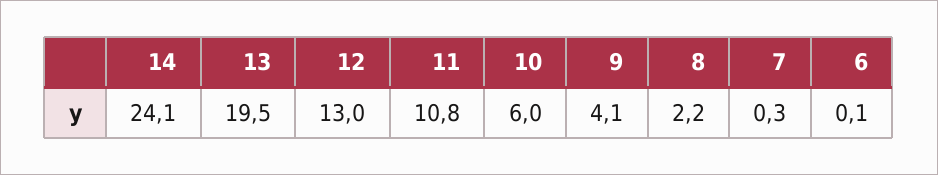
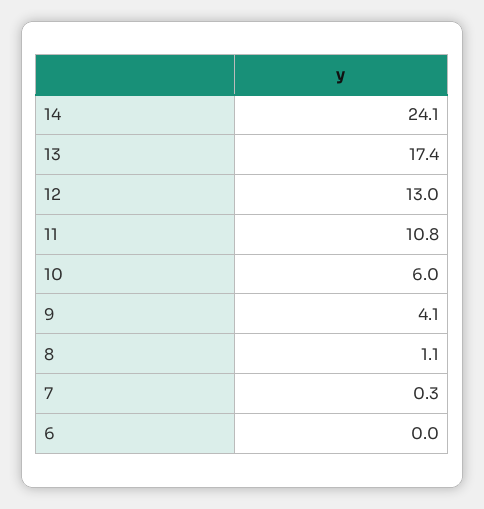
  {
    "14": 24.1,
-   "13": 19.5,
+   "13": 17.4,
    "12": 13,
    "11": 10.8,
    "10": 6,
    "9": 4.1,
-   "8": 2.2,
+   "8": 1.1,
    "7": 0.3,
-   "6": 0.1
+   "6": 0
  }

